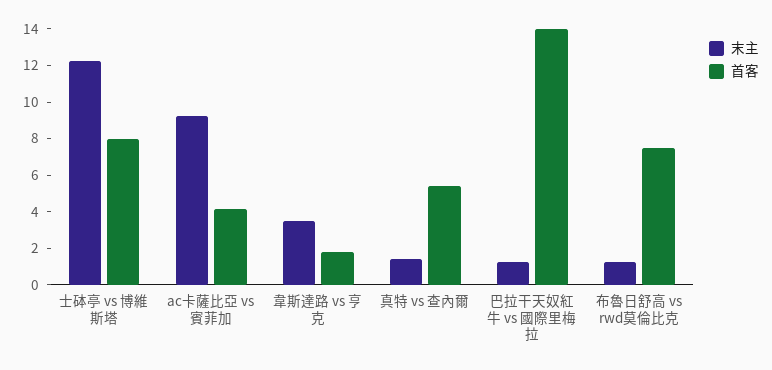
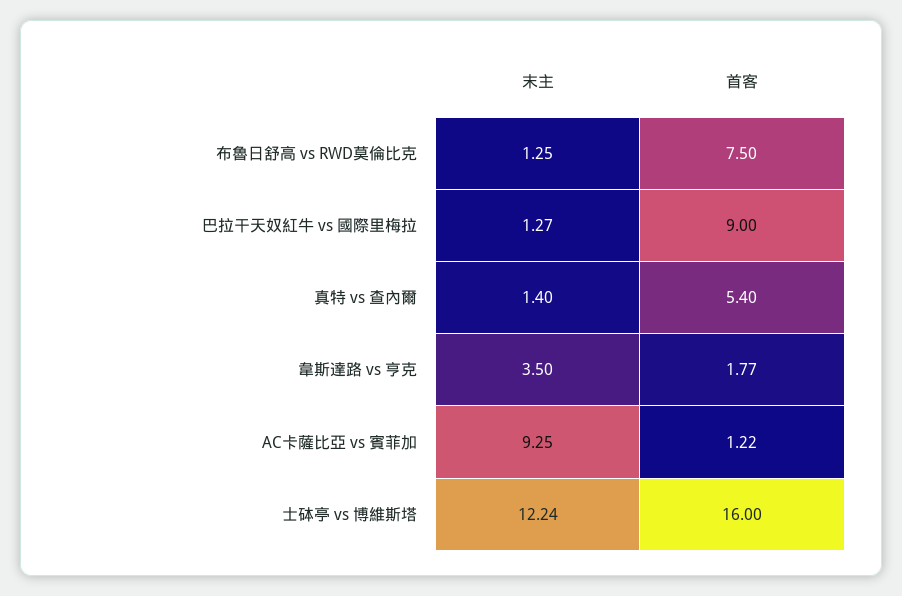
  {
    "末主": {
      "士砵亭 vs 博維斯塔": 12.24,
      "ac卡薩比亞 vs 賓菲加": 9.25,
      "韋斯達路 vs 亨克": 3.5,
      "真特 vs 查內爾": 1.4,
      "巴拉干天奴紅牛 vs 國際里梅拉": 1.27,
      "布魯日舒高 vs rwd莫倫比克": 1.25
    },
    "首客": {
-     "士砵亭 vs 博維斯塔": 8,
+     "士砵亭 vs 博維斯塔": 16,
-     "ac卡薩比亞 vs 賓菲加": 4,
+     "ac卡薩比亞 vs 賓菲加": 1.22,
      "韋斯達路 vs 亨克": 1.77,
      "真特 vs 查內爾": 5.4,
-     "巴拉干天奴紅牛 vs 國際里梅拉": 14,
+     "巴拉干天奴紅牛 vs 國際里梅拉": 9,
      "布魯日舒高 vs rwd莫倫比克": 7.5
    }
  }

